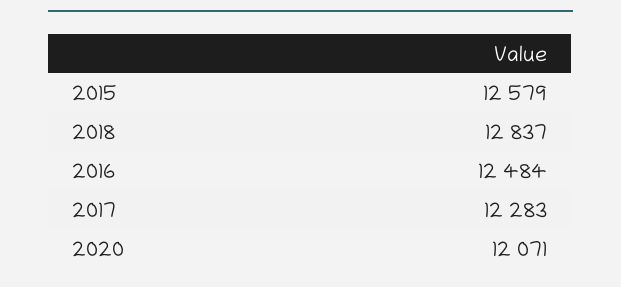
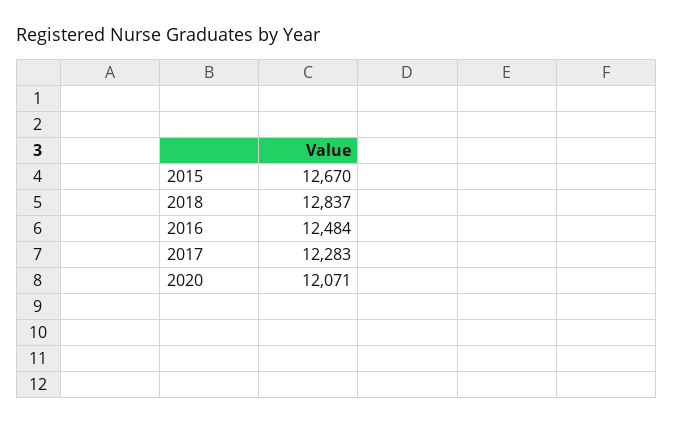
  {
-   "2015": 12579,
+   "2015": 12670,
    "2018": 12837,
    "2016": 12484,
    "2017": 12283,
    "2020": 12071
  }

